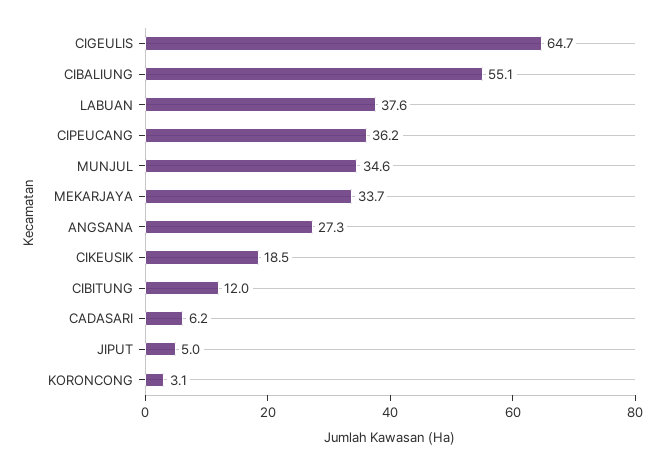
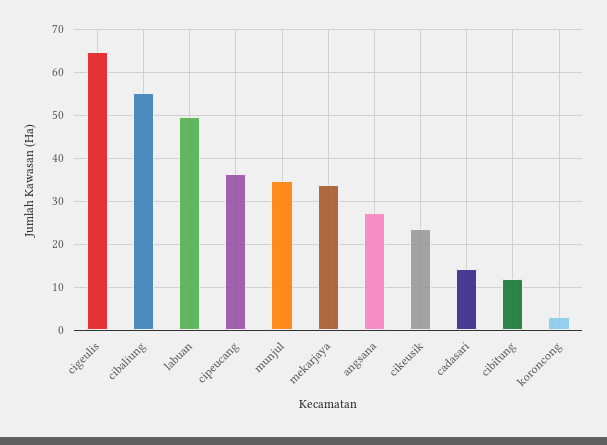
  {
    "CIGEULIS": 64.7,
    "CIBALIUNG": 55.1,
-   "LABUAN": 37.6,
+   "LABUAN": 50,
    "CIPEUCANG": 36.2,
    "MUNJUL": 34.6,
    "MEKARJAYA": 33.7,
    "ANGSANA": 27.3,
-   "CIKEUSIK": 18.5,
+   "CIKEUSIK": 24,
    "CIBITUNG": 12,
-   "CADASARI": 6.2,
+   "CADASARI": 14,
-   "JIPUT": 5,
    "KORONCONG": 3.1
  }

